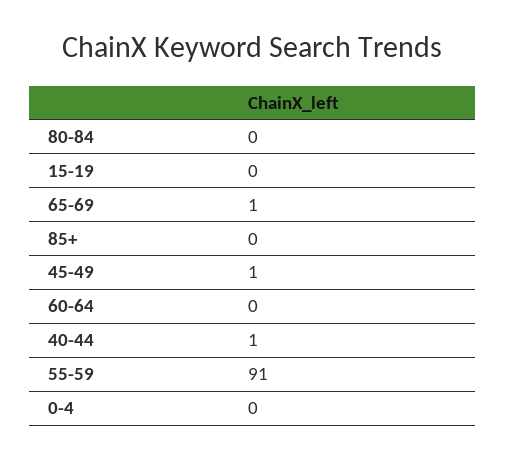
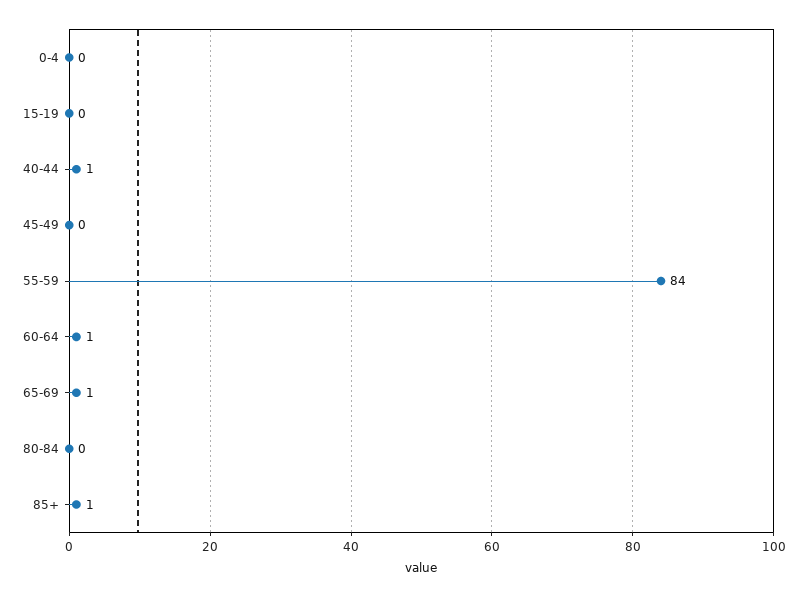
  {
    "80-84": 0,
    "15-19": 0,
    "65-69": 1,
-   "85+": 0,
+   "85+": 1,
-   "45-49": 1,
+   "45-49": 0,
-   "60-64": 0,
+   "60-64": 1,
    "40-44": 1,
-   "55-59": 91,
+   "55-59": 84,
    "0-4": 0
  }

